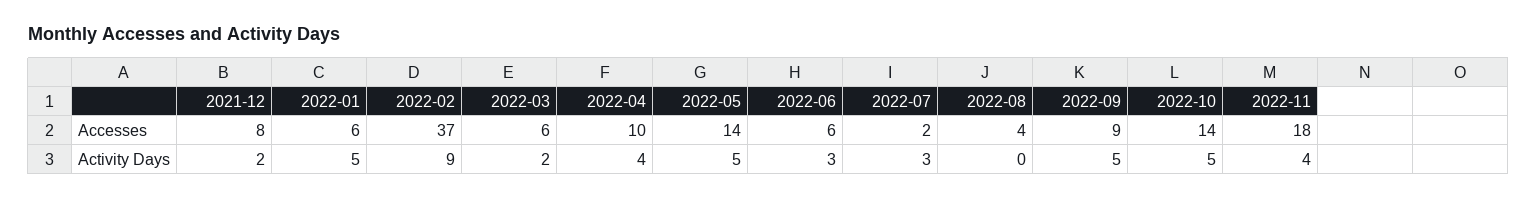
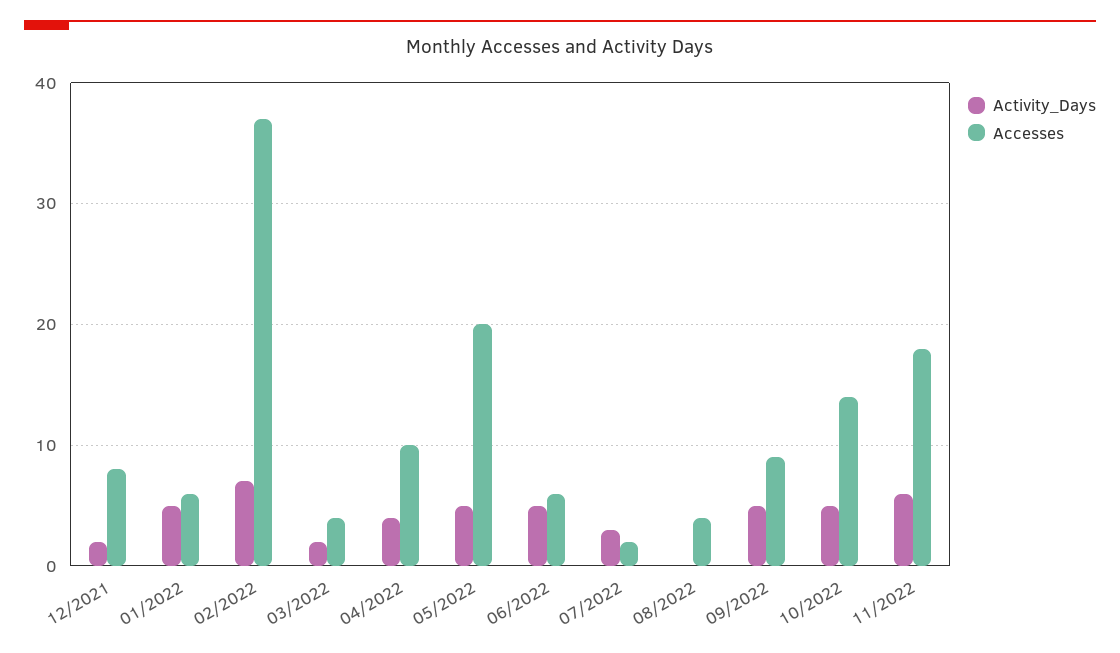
  {
    "Accesses": {
      "2021-12": 8,
      "2022-01": 6,
      "2022-02": 37,
-     "2022-03": 6,
+     "2022-03": 4,
      "2022-04": 10,
-     "2022-05": 14,
+     "2022-05": 20,
      "2022-06": 6,
      "2022-07": 2,
      "2022-08": 4,
      "2022-09": 9,
      "2022-10": 14,
      "2022-11": 18
    },
    "Activity Days": {
      "2021-12": 2,
      "2022-01": 5,
-     "2022-02": 9,
+     "2022-02": 7,
      "2022-03": 2,
      "2022-04": 4,
      "2022-05": 5,
-     "2022-06": 3,
+     "2022-06": 5,
      "2022-07": 3,
      "2022-08": 0,
      "2022-09": 5,
      "2022-10": 5,
-     "2022-11": 4
+     "2022-11": 6
    }
  }

